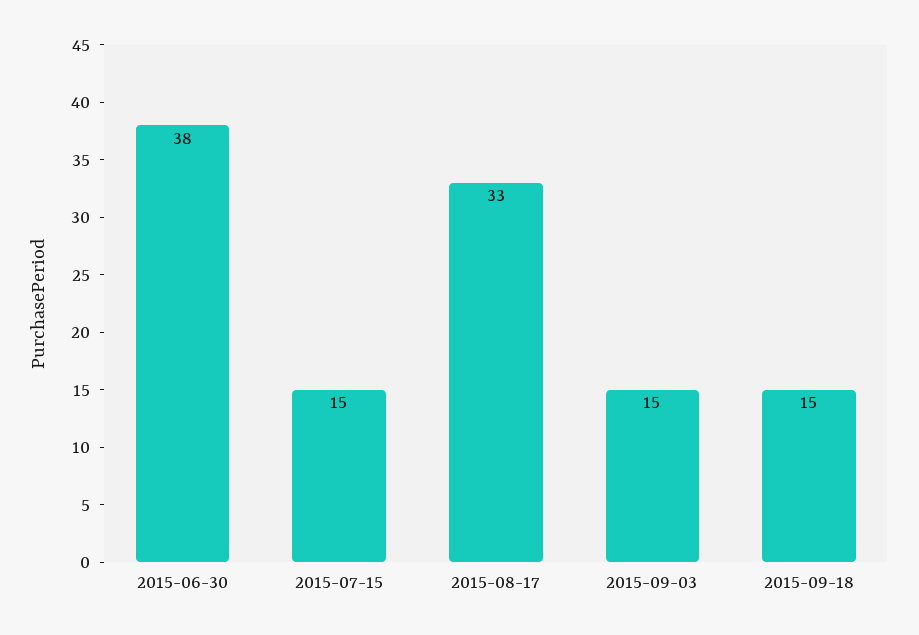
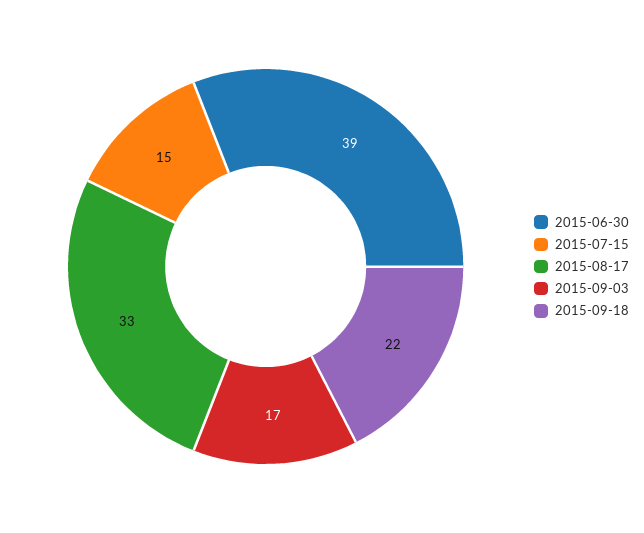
  {
-   "2015-06-30": 38,
+   "2015-06-30": 39,
    "2015-07-15": 15,
    "2015-08-17": 33,
-   "2015-09-03": 15,
+   "2015-09-03": 17,
-   "2015-09-18": 15
+   "2015-09-18": 22
  }

